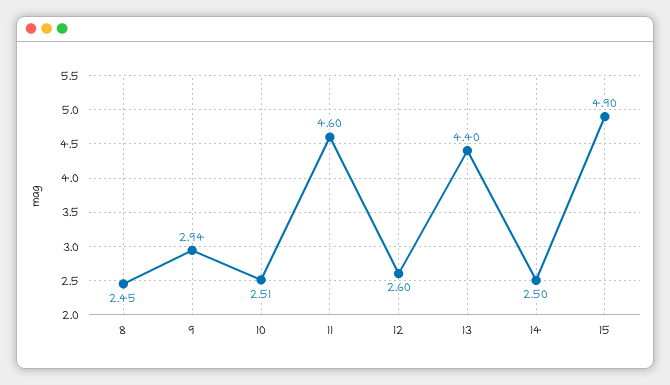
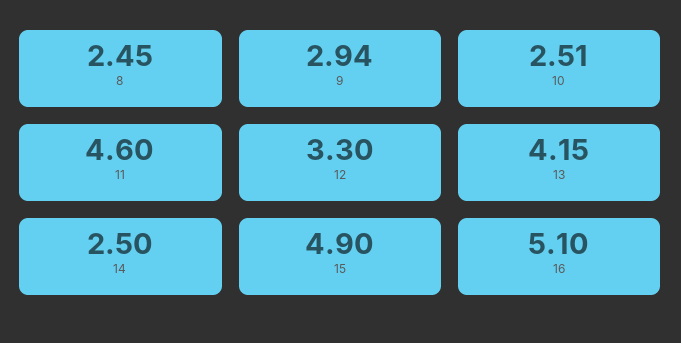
  {
    "8": 2.45,
    "9": 2.94,
    "10": 2.51,
    "11": 4.6,
-   "12": 2.6,
+   "12": 3.3,
-   "13": 4.4,
+   "13": 4.15,
    "14": 2.5,
-   "15": 4.9
+   "15": 4.9,
+   "16": 5.1
  }

